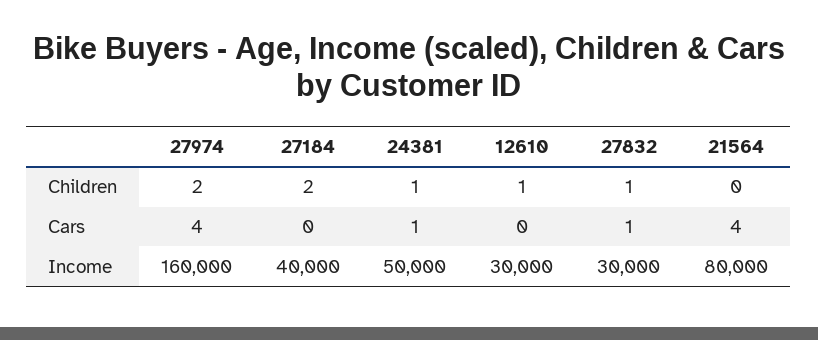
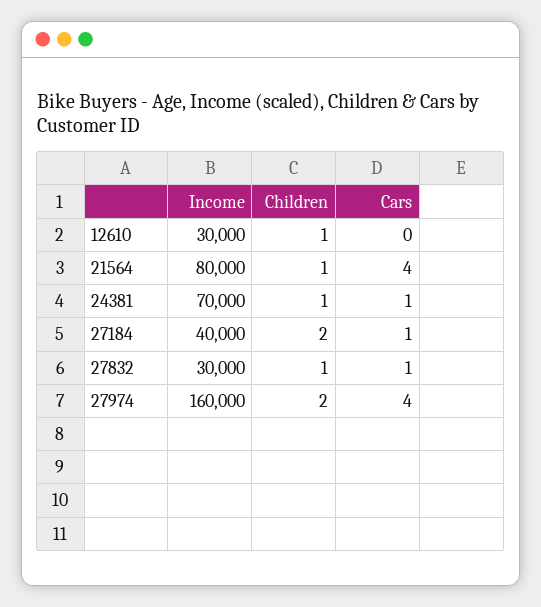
  {
    "27974": {
      "Children": 2,
      "Cars": 4,
      "Income": 160000
    },
    "27184": {
      "Children": 2,
-     "Cars": 0,
+     "Cars": 1,
      "Income": 40000
    },
    "24381": {
      "Children": 1,
      "Cars": 1,
-     "Income": 50000
+     "Income": 70000
    },
    "12610": {
      "Children": 1,
      "Cars": 0,
      "Income": 30000
    },
    "27832": {
      "Children": 1,
      "Cars": 1,
      "Income": 30000
    },
    "21564": {
-     "Children": 0,
+     "Children": 1,
      "Cars": 4,
      "Income": 80000
    }
  }

